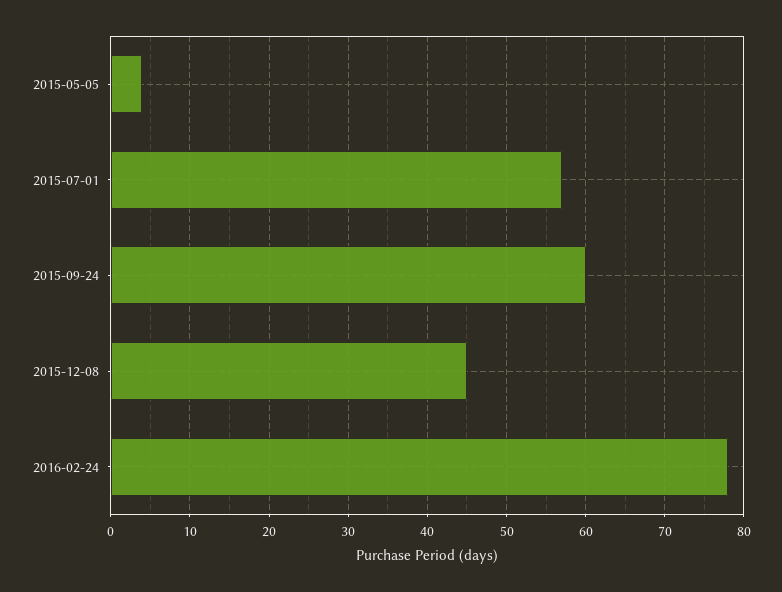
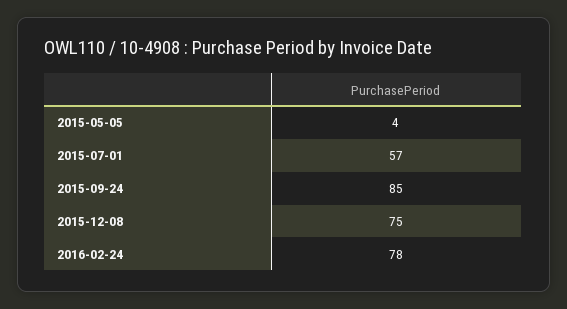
  {
    "2015-05-05": 4,
    "2015-07-01": 57,
-   "2015-09-24": 60,
+   "2015-09-24": 85,
-   "2015-12-08": 45,
+   "2015-12-08": 75,
    "2016-02-24": 78
  }

